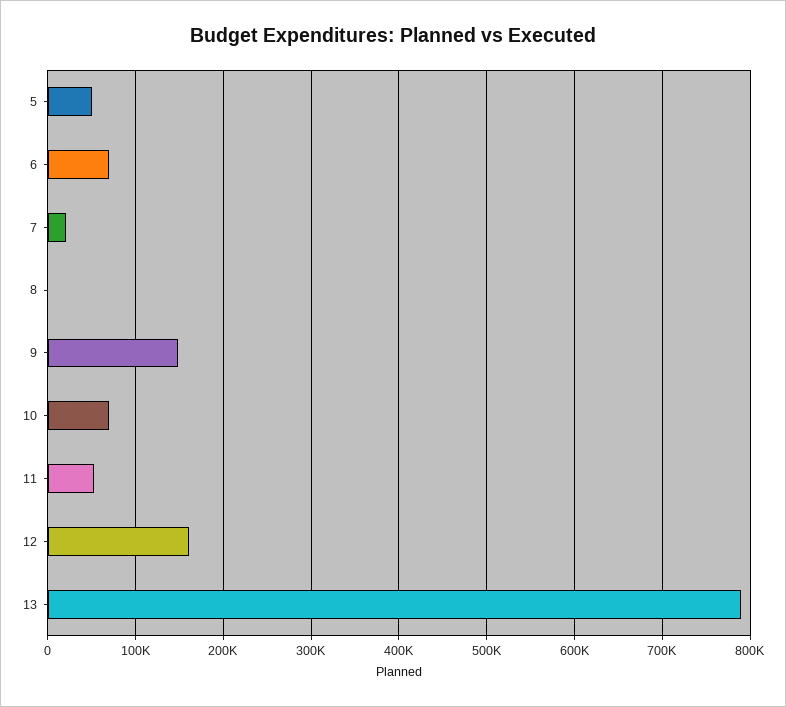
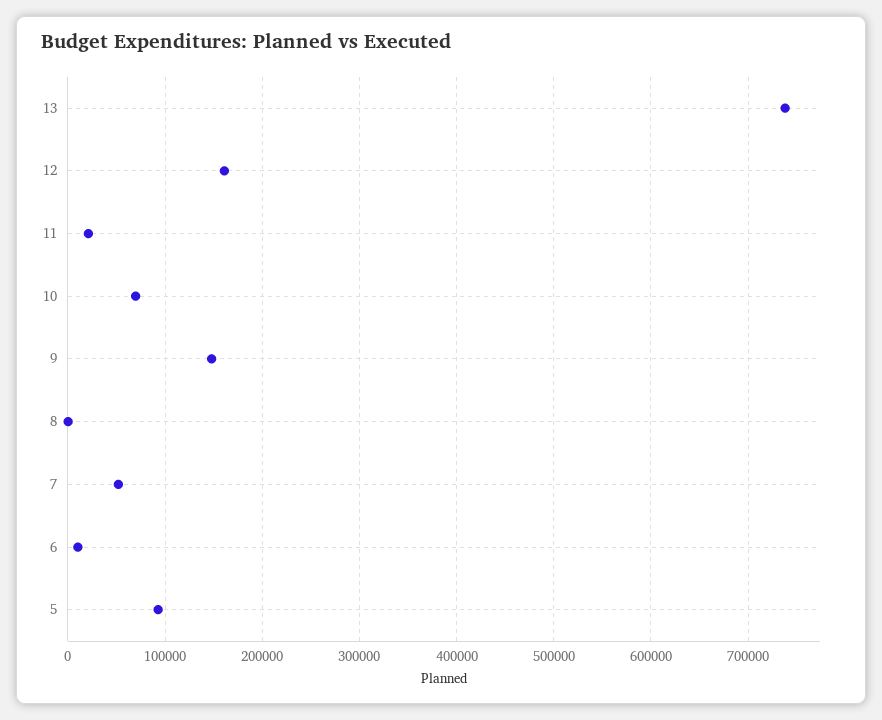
  {
-   "5": 50000,
+   "5": 90000,
-   "6": 70000,
+   "6": 10000,
-   "7": 20000,
+   "7": 50000,
    "8": 0,
    "9": 150000,
    "10": 70000,
-   "11": 50000,
+   "11": 20000,
    "12": 160000,
-   "13": 790000
+   "13": 740000
  }

